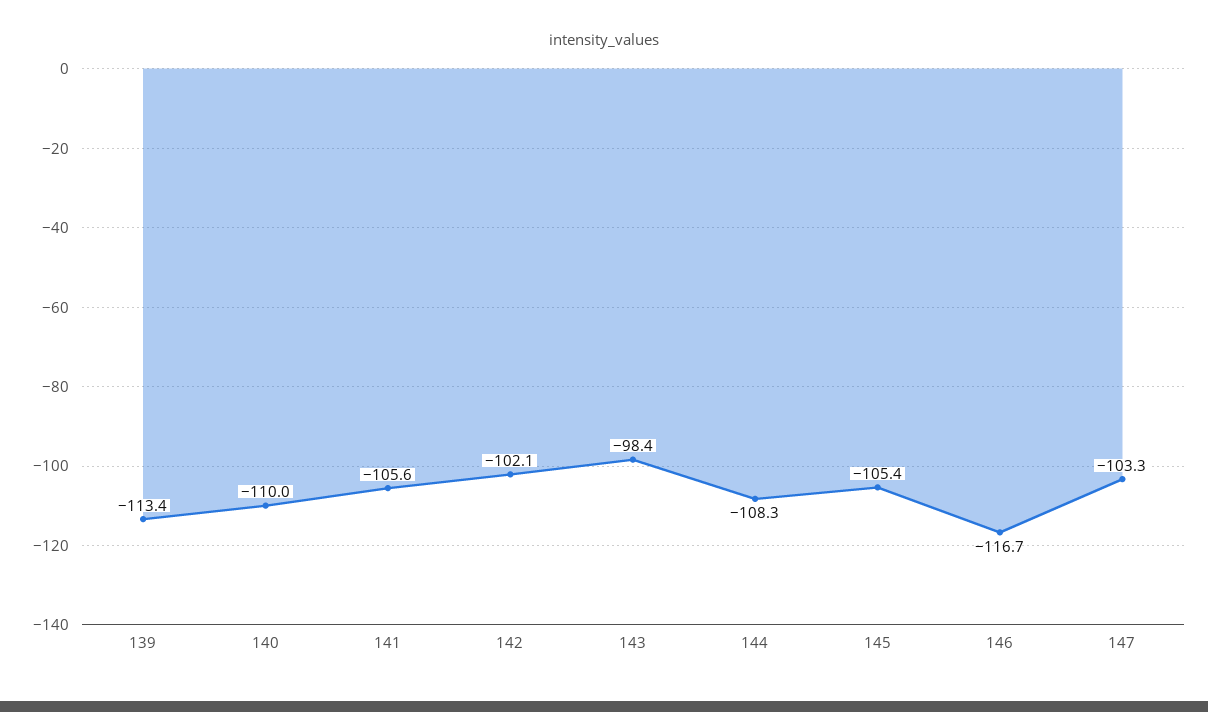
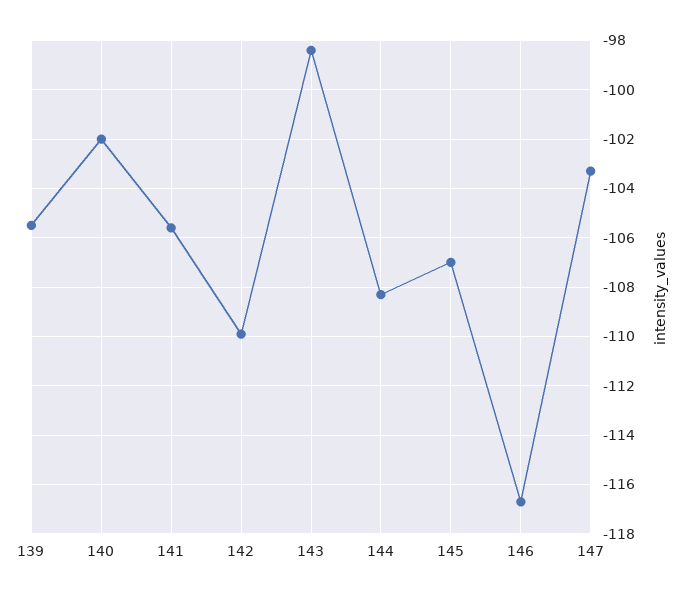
  {
-   "139": -113.4,
+   "139": -105.5,
-   "140": -110,
+   "140": -102,
    "141": -105.6,
-   "142": -102.1,
+   "142": -110,
    "143": -98.4,
    "144": -108.3,
-   "145": -105.4,
+   "145": -107,
    "146": -116.7,
    "147": -103.3
  }

